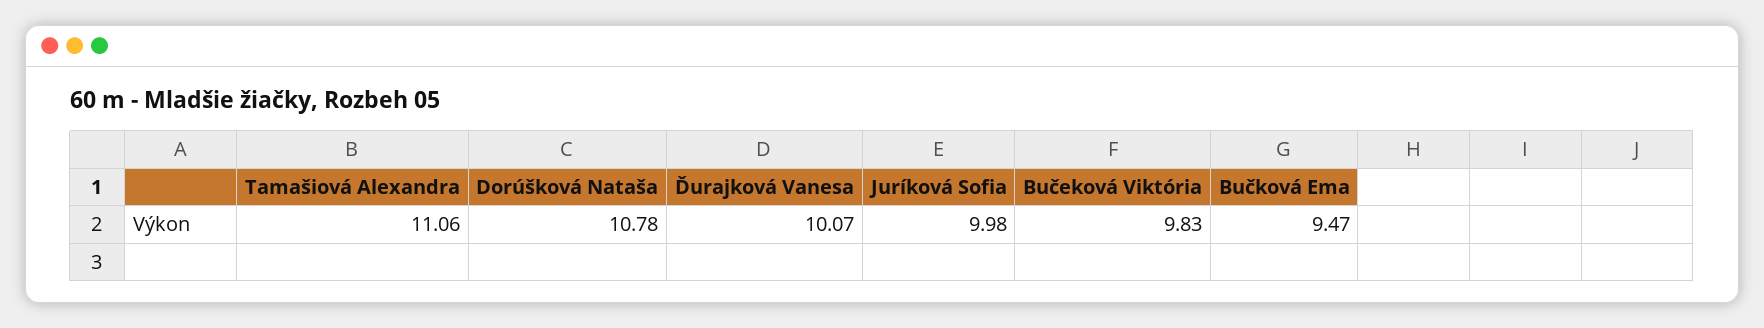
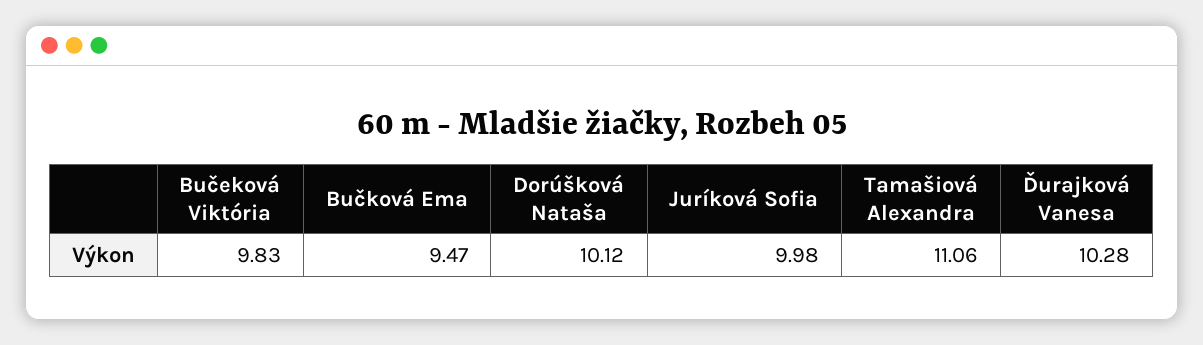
  {
    "Tamašiová Alexandra": 11.06,
-   "Dorúšková Nataša": 10.78,
+   "Dorúšková Nataša": 10.12,
-   "Ďurajková Vanesa": 10.07,
+   "Ďurajková Vanesa": 10.28,
    "Juríková Sofia": 9.98,
    "Bučeková Viktória": 9.83,
    "Bučková Ema": 9.47
  }

